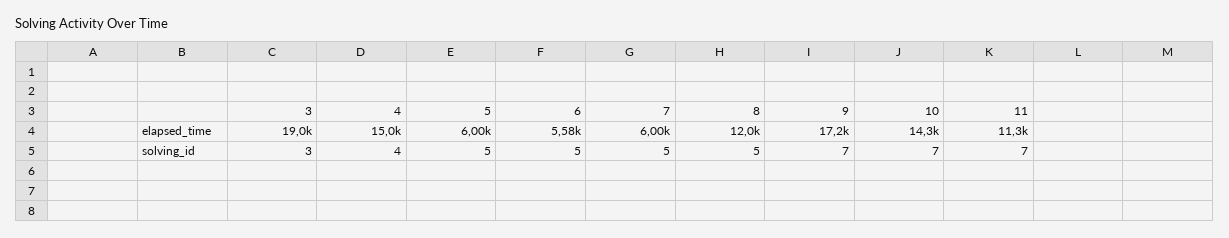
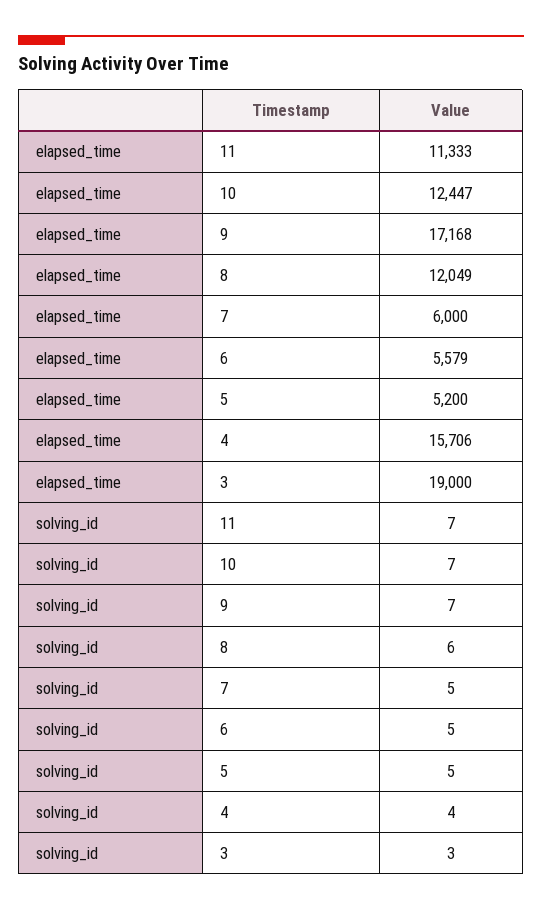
  {
    "3": {
      "elapsed_time": 19000,
      "solving_id": 3
    },
    "4": {
-     "elapsed_time": 15000,
+     "elapsed_time": 15706,
      "solving_id": 4
    },
    "5": {
-     "elapsed_time": 6000,
+     "elapsed_time": 5200,
      "solving_id": 5
    },
    "6": {
      "elapsed_time": 5579,
      "solving_id": 5
    },
    "7": {
      "elapsed_time": 6000,
      "solving_id": 5
    },
    "8": {
      "elapsed_time": 12049,
-     "solving_id": 5
+     "solving_id": 6
    },
    "9": {
      "elapsed_time": 17168,
      "solving_id": 7
    },
    "10": {
-     "elapsed_time": 14300,
+     "elapsed_time": 12447,
      "solving_id": 7
    },
    "11": {
      "elapsed_time": 11333,
      "solving_id": 7
    }
  }

